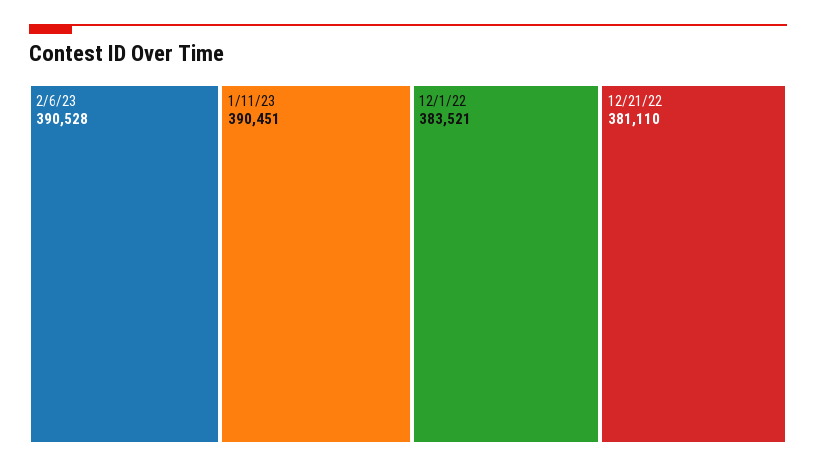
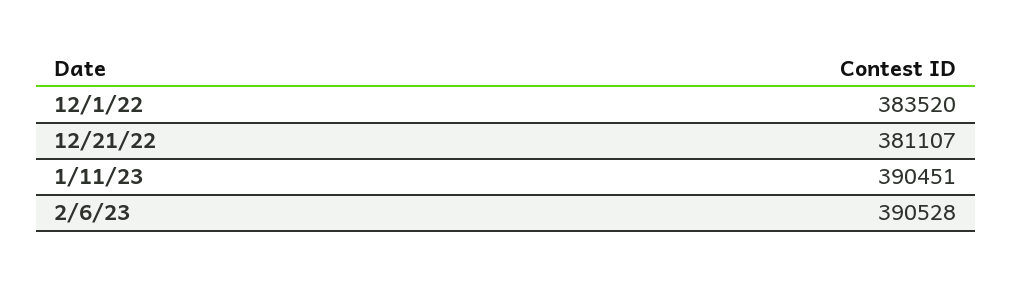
  {
    "2/6/23": 390528,
    "1/11/23": 390451,
-   "12/1/22": 383521,
+   "12/1/22": 383520,
-   "12/21/22": 381110
+   "12/21/22": 381107
  }

